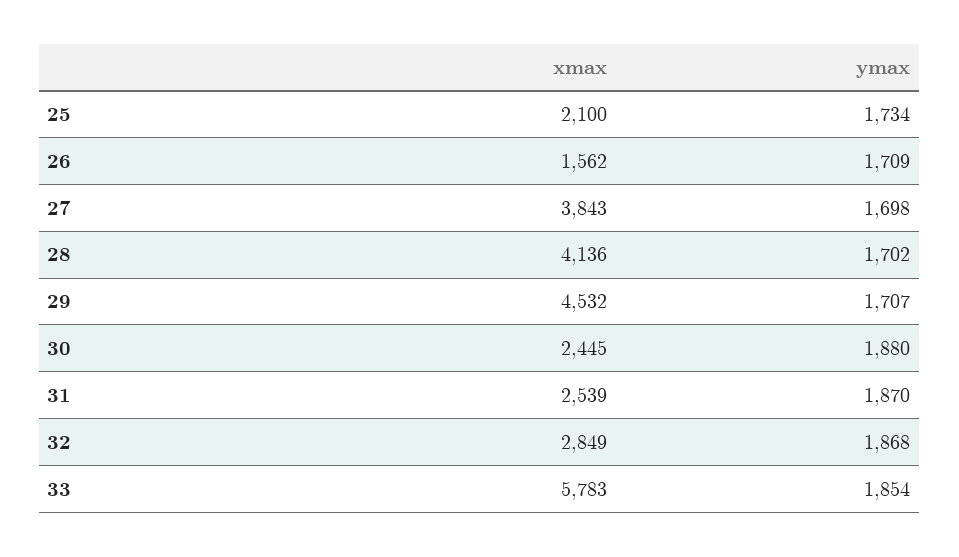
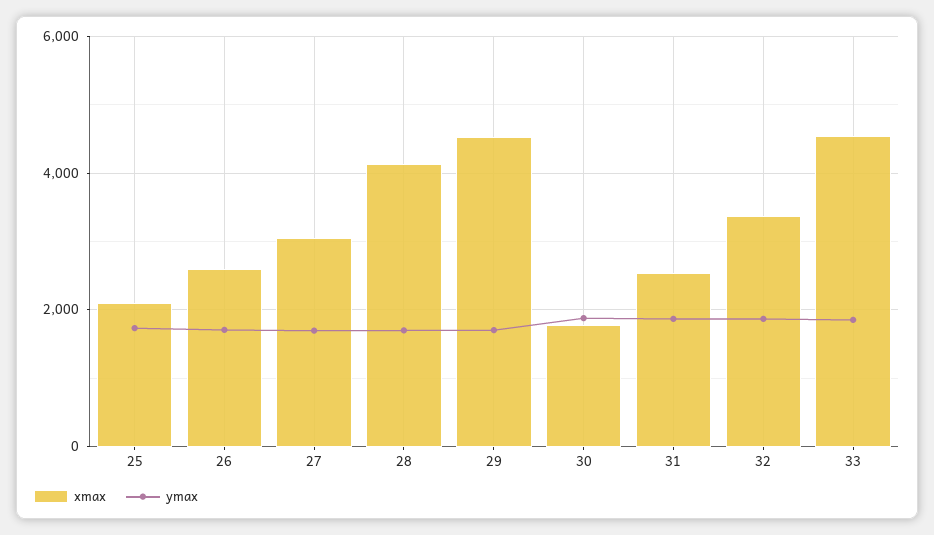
  {
    "xmax": {
      "25": 2100,
-     "26": 1562,
+     "26": 2600,
-     "27": 3843,
+     "27": 3000,
      "28": 4136,
      "29": 4532,
-     "30": 2445,
+     "30": 1800,
      "31": 2539,
-     "32": 2849,
+     "32": 3400,
-     "33": 5783
+     "33": 4600
    },
    "ymax": {
      "25": 1734,
      "26": 1709,
      "27": 1698,
      "28": 1702,
      "29": 1707,
      "30": 1880,
      "31": 1870,
      "32": 1868,
      "33": 1854
    }
  }

